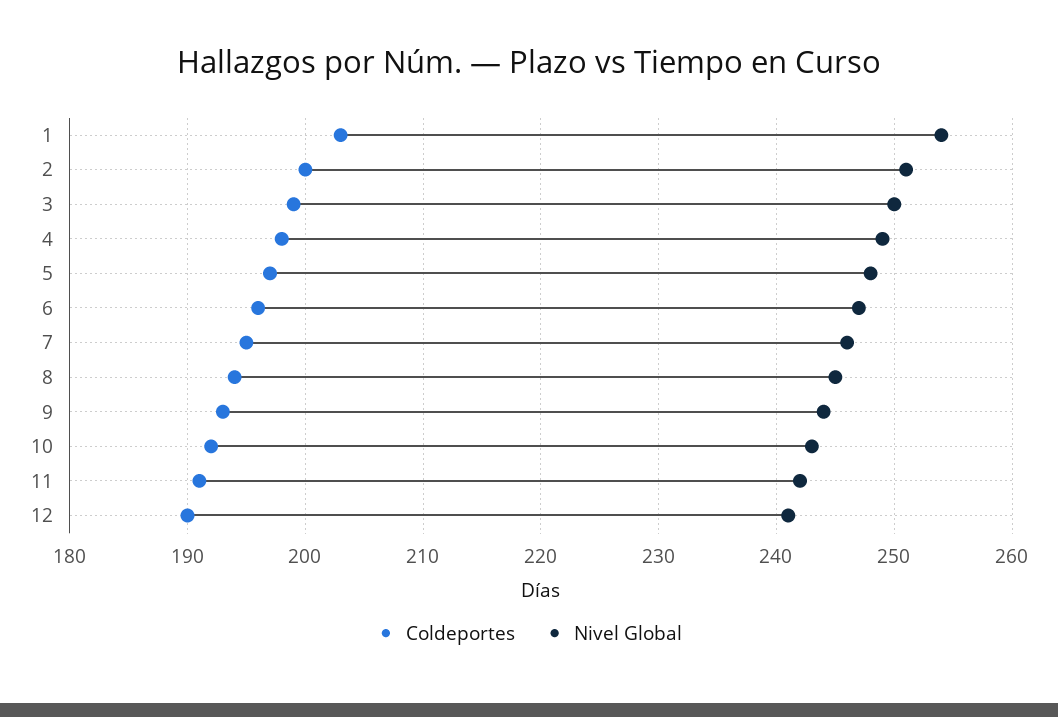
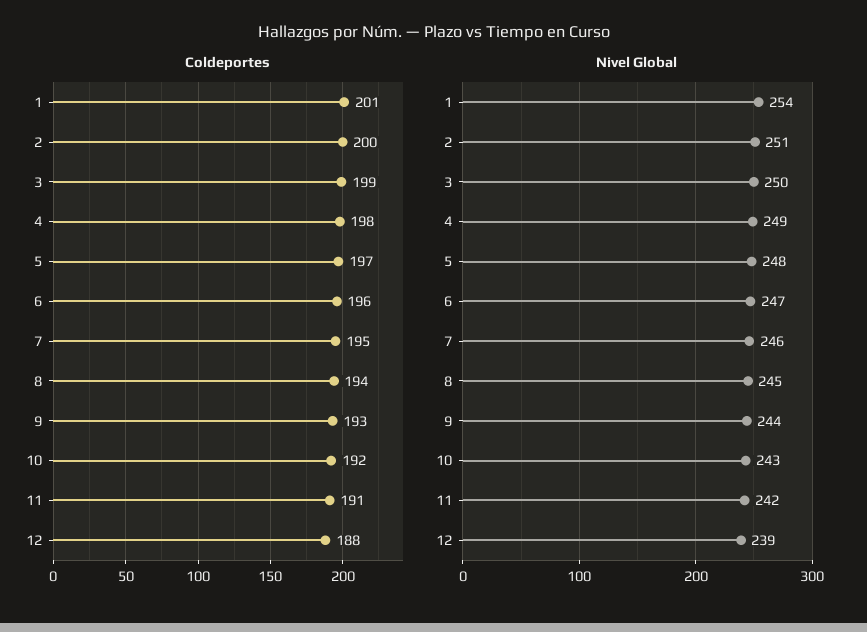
  {
    "Coldeportes": {
-     "1": 203,
+     "1": 201,
      "2": 200,
      "3": 199,
      "4": 198,
      "5": 197,
      "6": 196,
      "7": 195,
      "8": 194,
      "9": 193,
      "10": 192,
      "11": 191,
-     "12": 190
+     "12": 188
    },
    "Nivel Global": {
      "1": 254,
      "2": 251,
      "3": 250,
      "4": 249,
      "5": 248,
      "6": 247,
      "7": 246,
      "8": 245,
      "9": 244,
      "10": 243,
      "11": 242,
-     "12": 241
+     "12": 239
    }
  }

